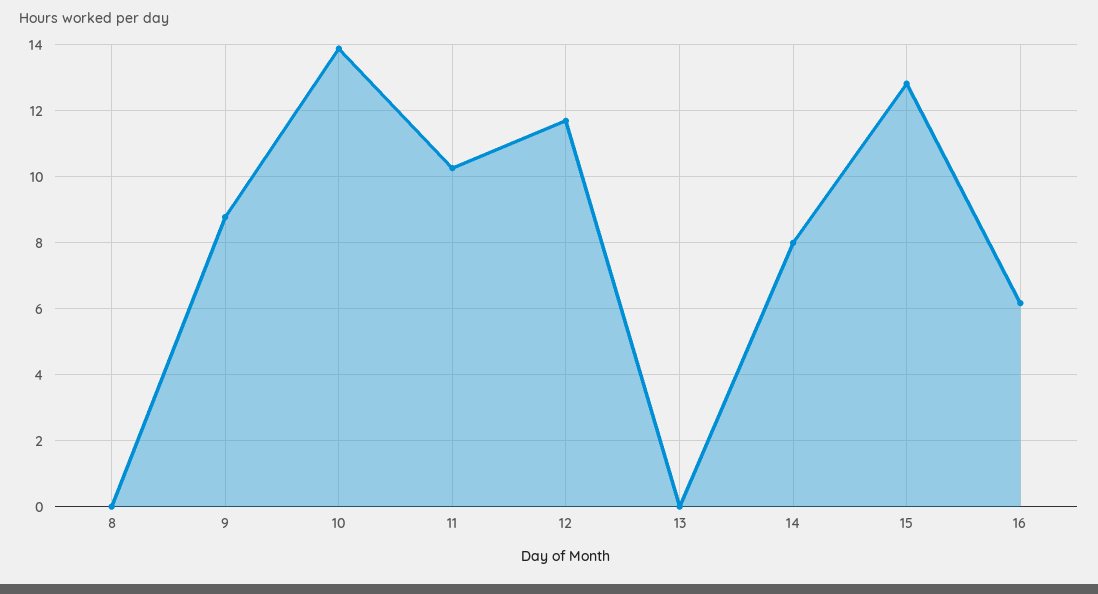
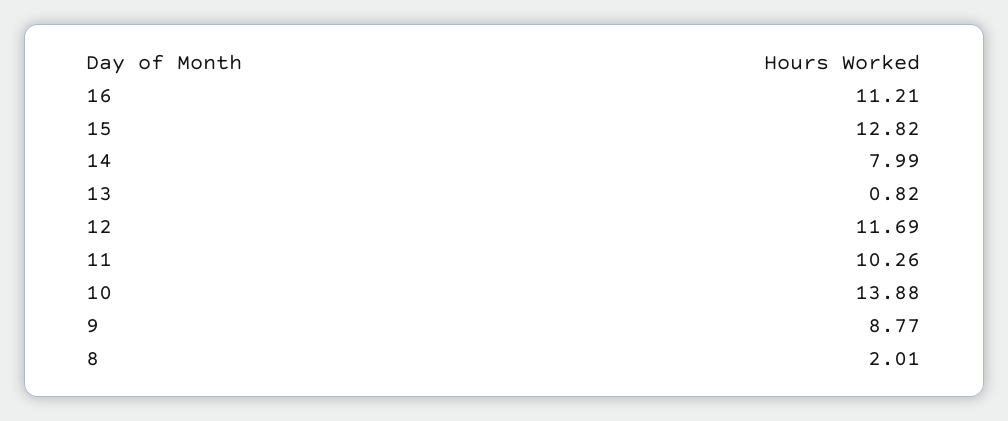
  {
-   "8": 0,
+   "8": 2.01,
    "9": 8.77,
    "10": 13.88,
    "11": 10.26,
    "12": 11.69,
-   "13": 0,
+   "13": 0.82,
    "14": 7.99,
    "15": 12.82,
-   "16": 6.2
+   "16": 11.21
  }

